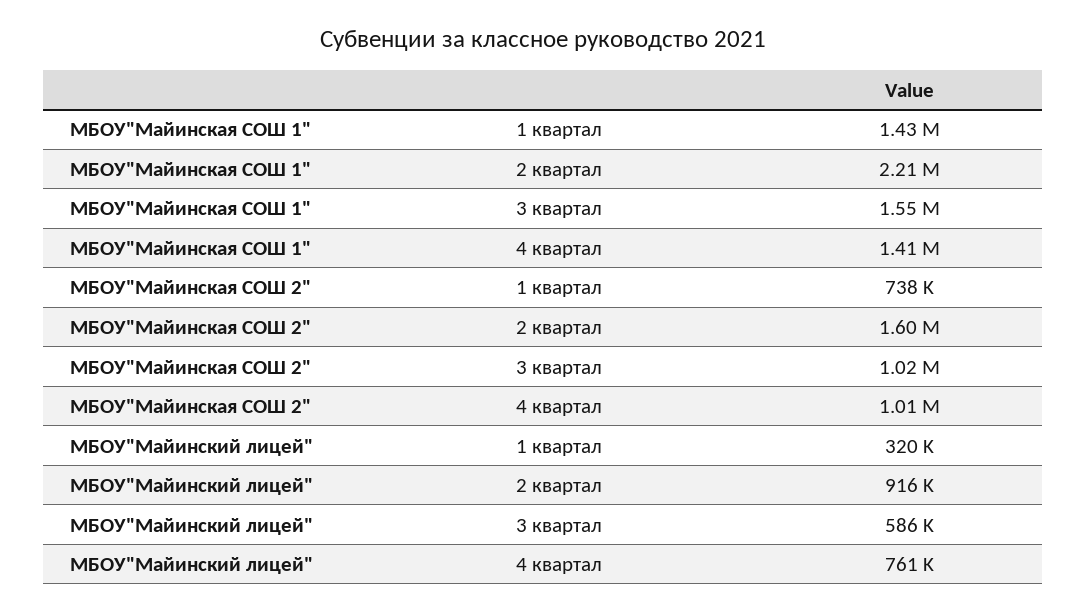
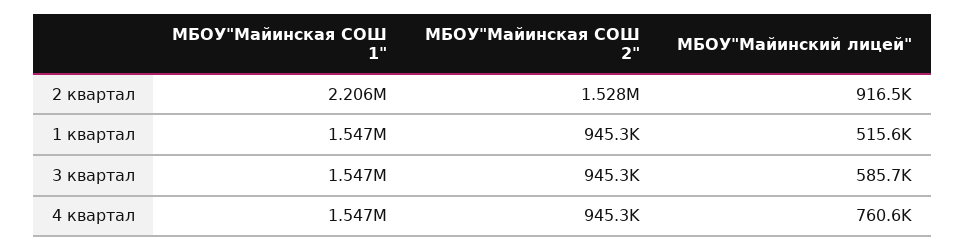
  {
    "МБОУ\"Майинская СОШ 1\"": {
-     "1 квартал": 1430000,
+     "1 квартал": 1547000,
      "2 квартал": 2206000,
      "3 квартал": 1547000,
-     "4 квартал": 1410000
+     "4 квартал": 1547000
    },
    "МБОУ\"Майинская СОШ 2\"": {
-     "1 квартал": 738000,
+     "1 квартал": 945300,
-     "2 квартал": 1600000,
+     "2 квартал": 1528000,
-     "3 квартал": 1020000,
+     "3 квартал": 945300,
-     "4 квартал": 1010000
+     "4 квартал": 945300
    },
    "МБОУ\"Майинский лицей\"": {
-     "1 квартал": 320000,
+     "1 квартал": 515600,
      "2 квартал": 916500,
      "3 квартал": 585700,
      "4 квартал": 760600
    }
  }

